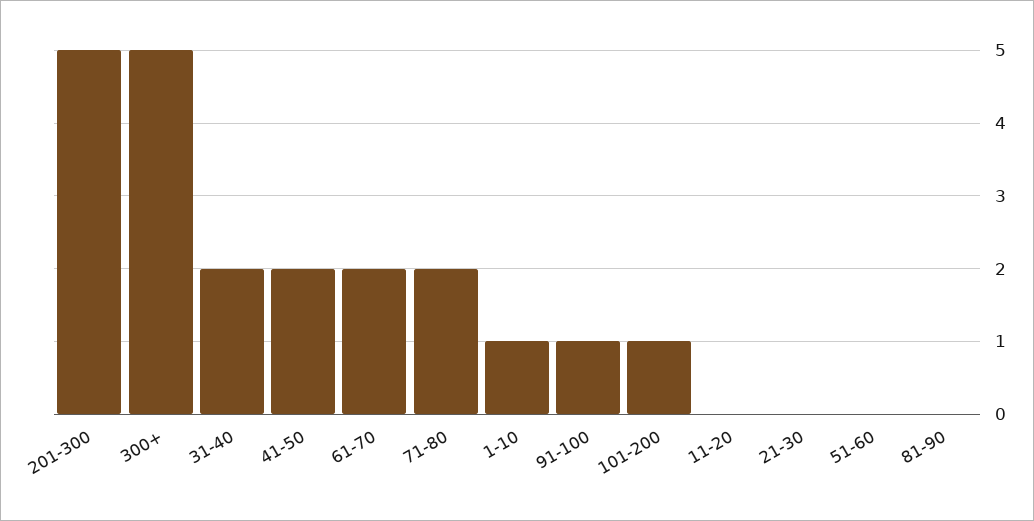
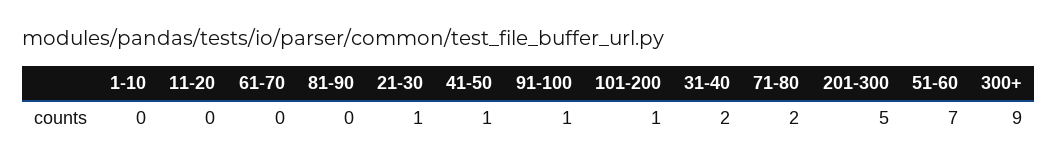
  {
    "201-300": 5,
-   "300+": 5,
+   "300+": 9,
    "31-40": 2,
-   "41-50": 2,
+   "41-50": 1,
-   "61-70": 2,
+   "61-70": 0,
    "71-80": 2,
-   "1-10": 1,
+   "1-10": 0,
    "91-100": 1,
    "101-200": 1,
    "11-20": 0,
-   "21-30": 0,
+   "21-30": 1,
-   "51-60": 0,
+   "51-60": 7,
    "81-90": 0
  }

